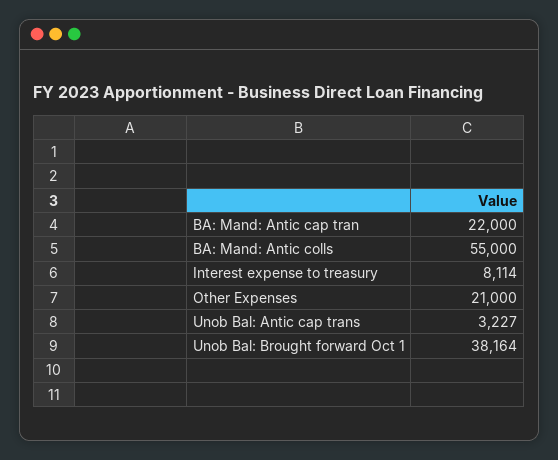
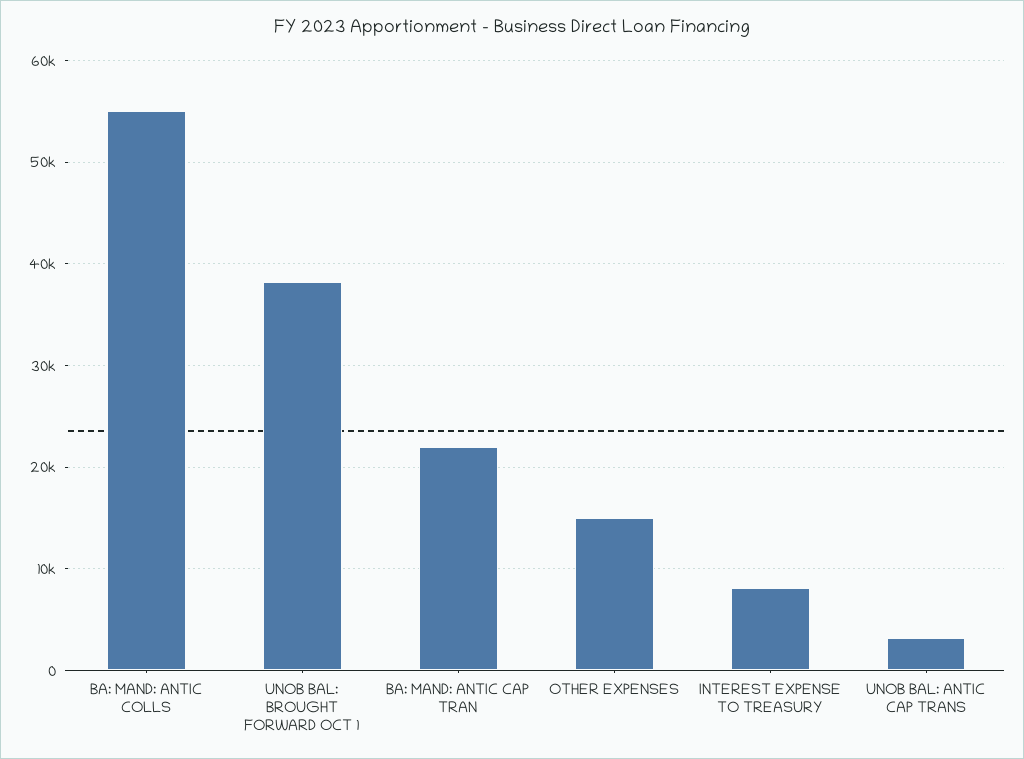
  {
    "BA: Mand: Antic cap tran": 22000,
    "BA: Mand: Antic colls": 55000,
    "Interest expense to treasury": 8114,
-   "Other Expenses": 21000,
+   "Other Expenses": 15000,
    "Unob Bal: Antic cap trans": 3227,
    "Unob Bal: Brought forward Oct 1": 38164
  }

